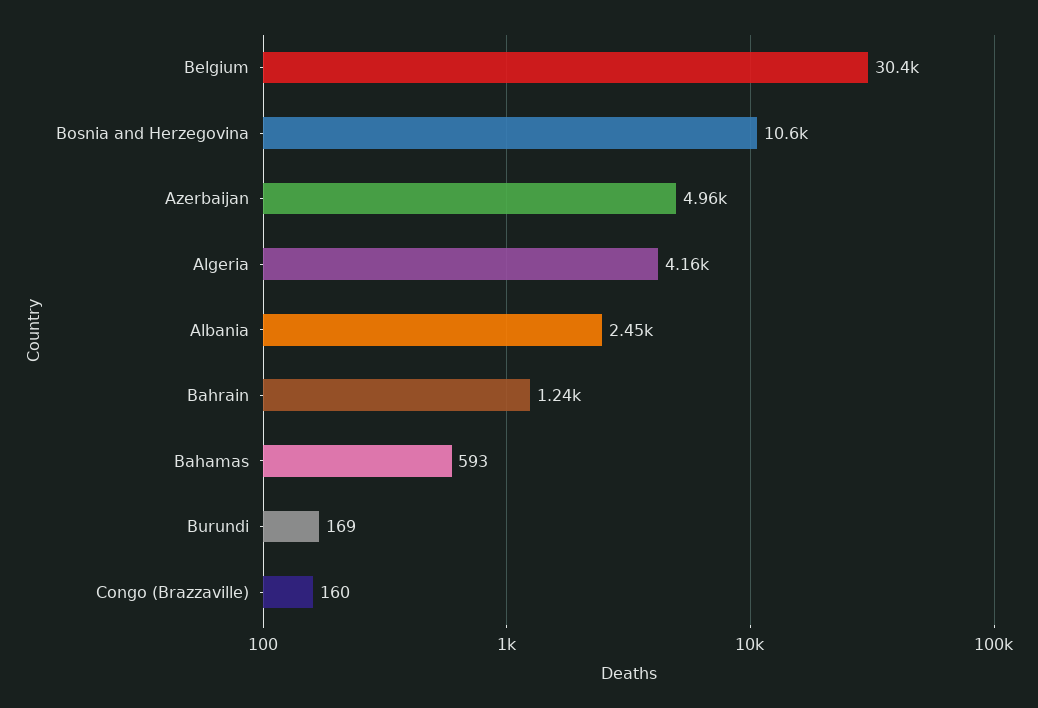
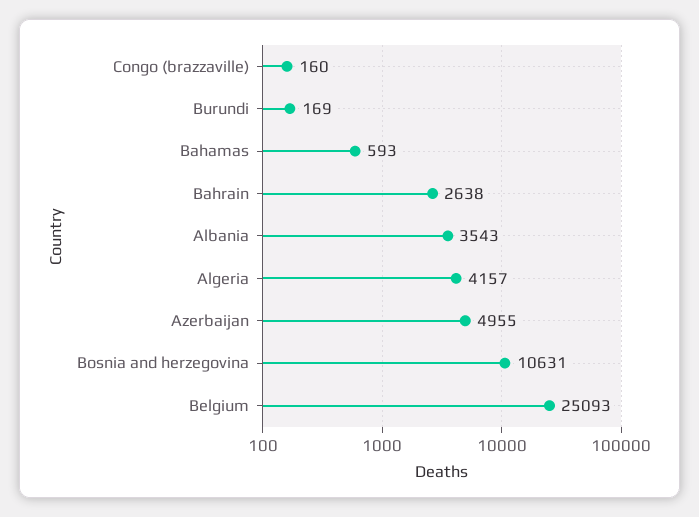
  {
-   "Belgium": 30400,
+   "Belgium": 25093,
    "Bosnia and Herzegovina": 10631,
    "Azerbaijan": 4955,
    "Algeria": 4157,
-   "Albania": 2450,
+   "Albania": 3543,
-   "Bahrain": 1240,
+   "Bahrain": 2638,
    "Bahamas": 593,
    "Burundi": 169,
    "Congo (Brazzaville)": 160
  }

